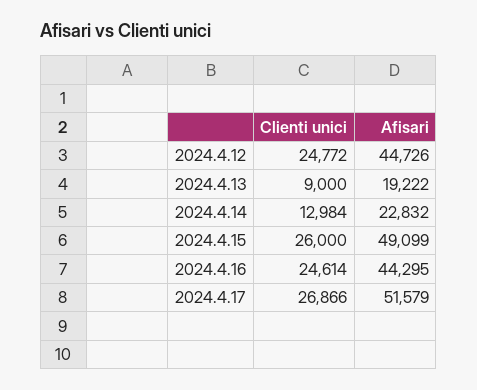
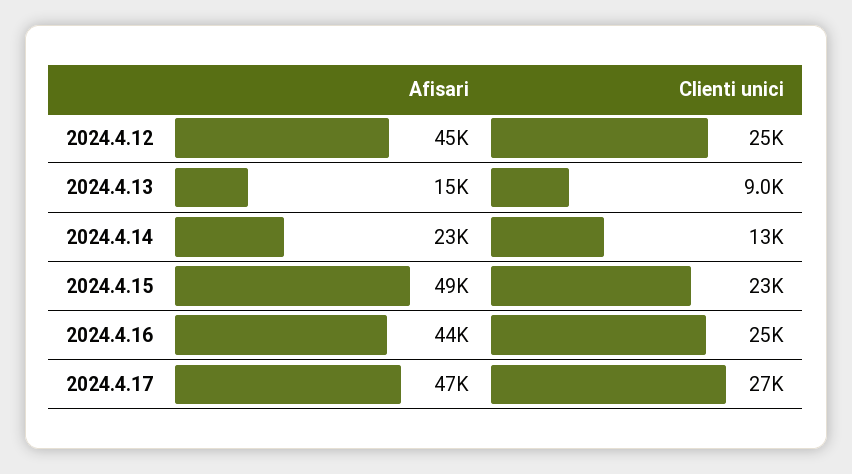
  {
    "Clienti unici": {
      "2024.4.12": 24772,
      "2024.4.13": 9000,
      "2024.4.14": 12984,
-     "2024.4.15": 26000,
+     "2024.4.15": 23000,
      "2024.4.16": 24614,
      "2024.4.17": 26866
    },
    "Afisari": {
      "2024.4.12": 44726,
-     "2024.4.13": 19222,
+     "2024.4.13": 15000,
      "2024.4.14": 22832,
      "2024.4.15": 49099,
      "2024.4.16": 44295,
-     "2024.4.17": 51579
+     "2024.4.17": 47000
    }
  }

